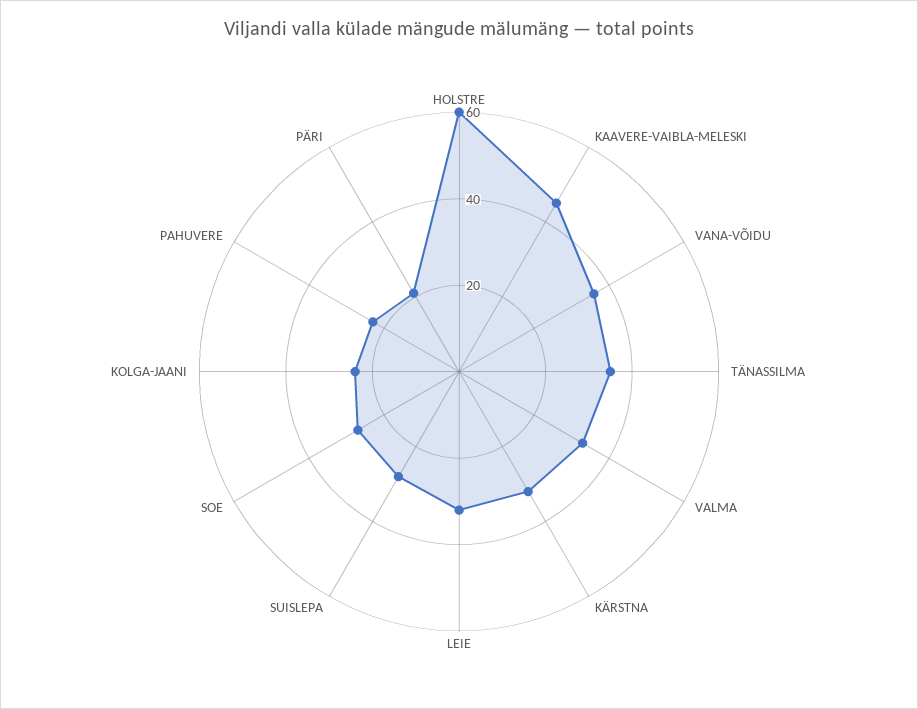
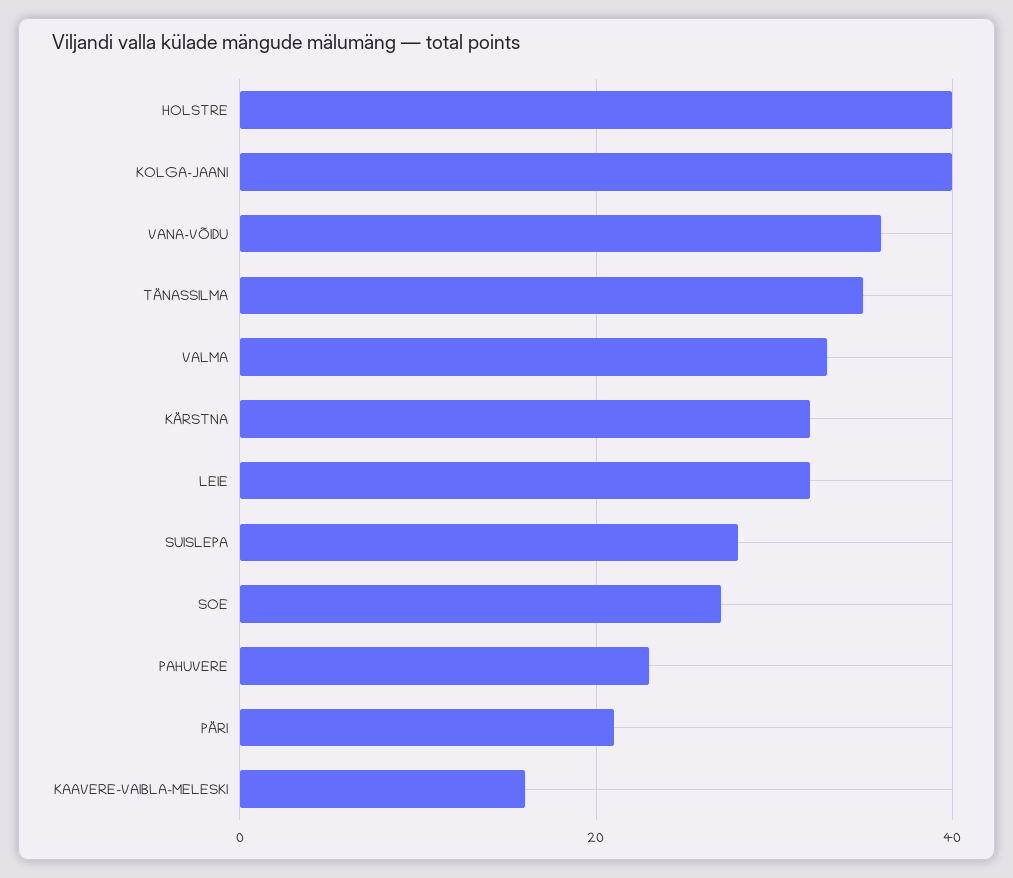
  {
-   "HOLSTRE": 60,
+   "HOLSTRE": 40,
-   "KAAVERE-VAIBLA-MELESKI": 45,
+   "KAAVERE-VAIBLA-MELESKI": 15,
    "VANA-VÕIDU": 35,
    "TÄNASSILMA": 35,
    "VALMA": 35,
    "KÄRSTNA": 30,
    "LEIE": 30,
    "SUISLEPA": 30,
    "SOE": 25,
-   "KOLGA-JAANI": 25,
+   "KOLGA-JAANI": 40,
    "PAHUVERE": 25,
    "PÄRI": 20
  }

